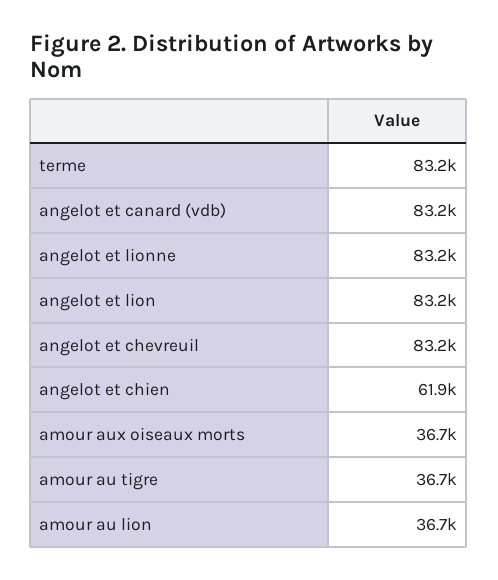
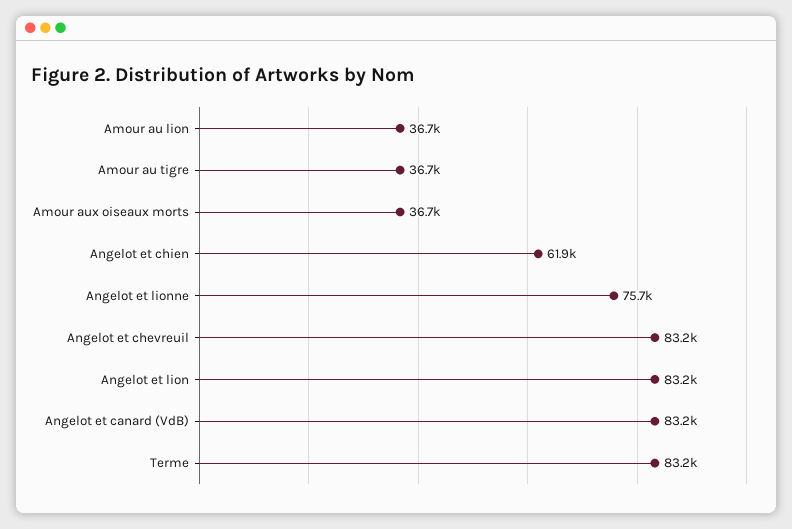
  {
    "terme": 83200,
    "angelot et canard (vdb)": 83200,
-   "angelot et lionne": 83200,
+   "angelot et lionne": 75700,
    "angelot et lion": 83200,
    "angelot et chevreuil": 83200,
    "angelot et chien": 61900,
    "amour aux oiseaux morts": 36700,
    "amour au tigre": 36700,
    "amour au lion": 36700
  }

